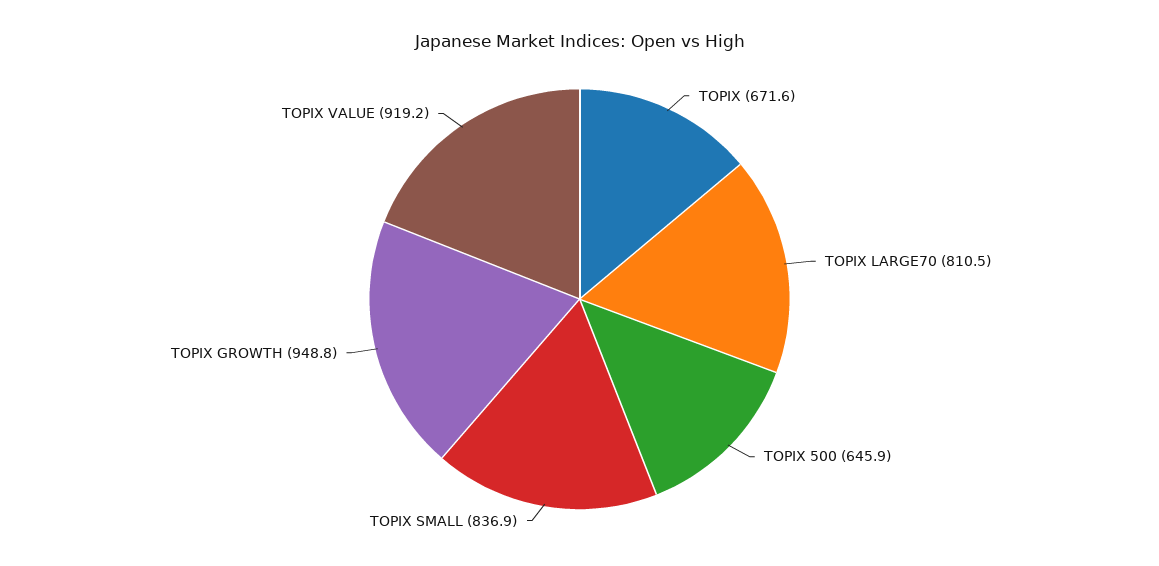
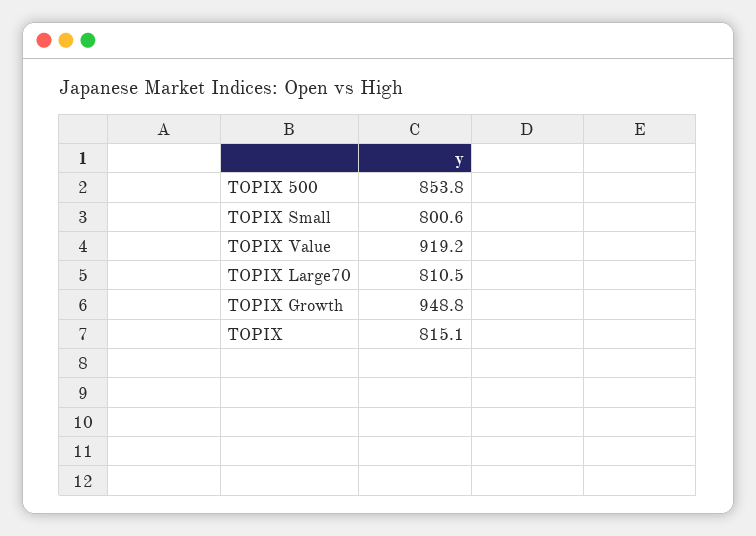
  {
-   "TOPIX": 671.6,
+   "TOPIX": 815.1,
    "TOPIX LARGE70": 810.5,
-   "TOPIX 500": 645.9,
+   "TOPIX 500": 853.8,
-   "TOPIX SMALL": 836.9,
+   "TOPIX SMALL": 800.6,
    "TOPIX GROWTH": 948.8,
    "TOPIX VALUE": 919.2
  }

